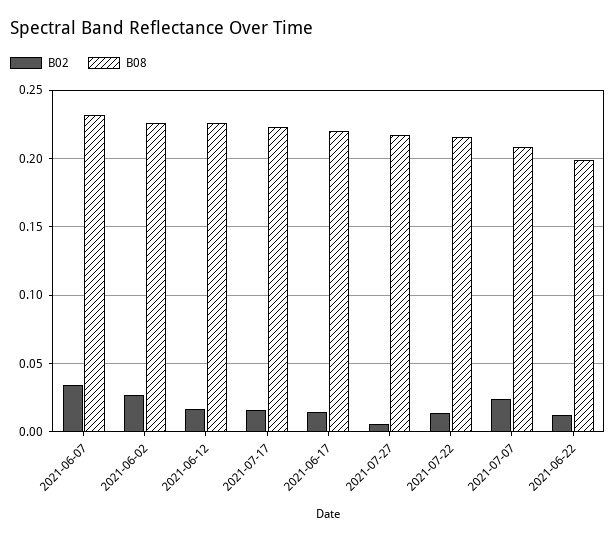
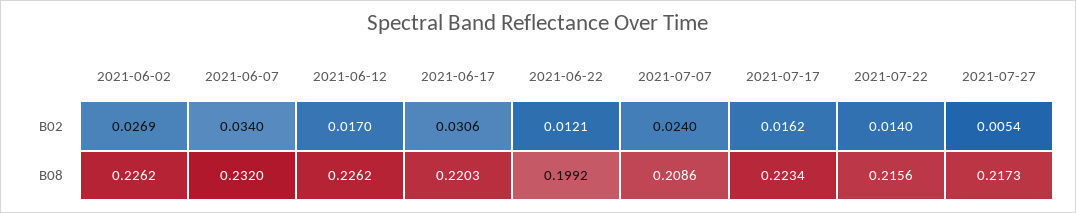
  {
    "B02": {
      "2021-06-07": 0.034,
      "2021-06-02": 0.0269,
      "2021-06-12": 0.017,
      "2021-07-17": 0.0162,
-     "2021-06-17": 0.015,
+     "2021-06-17": 0.0306,
      "2021-07-27": 0.0054,
      "2021-07-22": 0.014,
      "2021-07-07": 0.024,
      "2021-06-22": 0.0121
    },
    "B08": {
      "2021-06-07": 0.232,
      "2021-06-02": 0.2262,
      "2021-06-12": 0.2262,
      "2021-07-17": 0.2234,
      "2021-06-17": 0.2203,
      "2021-07-27": 0.2173,
      "2021-07-22": 0.2156,
      "2021-07-07": 0.2086,
      "2021-06-22": 0.1992
    }
  }

